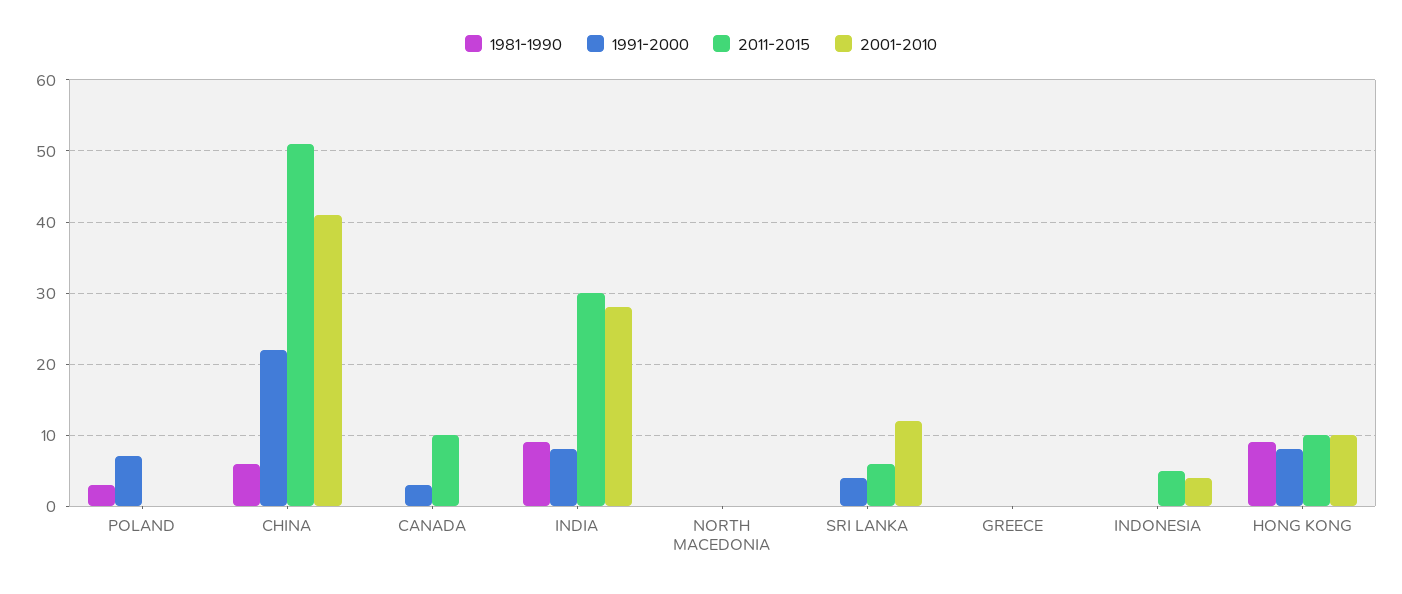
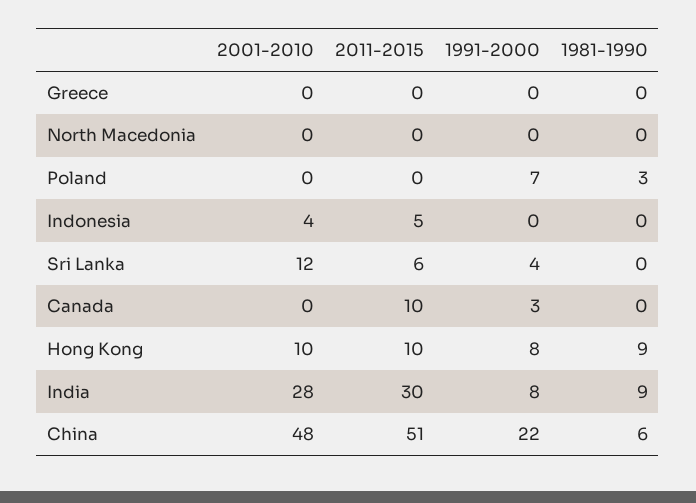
  {
    "1981-1990": {
      "POLAND": 3,
      "CHINA": 6,
      "CANADA": 0,
      "INDIA": 9,
      "NORTH MACEDONIA": 0,
      "SRI LANKA": 0,
      "GREECE": 0,
      "INDONESIA": 0,
      "HONG KONG": 9
    },
    "1991-2000": {
      "POLAND": 7,
      "CHINA": 22,
      "CANADA": 3,
      "INDIA": 8,
      "NORTH MACEDONIA": 0,
      "SRI LANKA": 4,
      "GREECE": 0,
      "INDONESIA": 0,
      "HONG KONG": 8
    },
    "2011-2015": {
      "POLAND": 0,
      "CHINA": 51,
      "CANADA": 10,
      "INDIA": 30,
      "NORTH MACEDONIA": 0,
      "SRI LANKA": 6,
      "GREECE": 0,
      "INDONESIA": 5,
      "HONG KONG": 10
    },
    "2001-2010": {
      "POLAND": 0,
-     "CHINA": 41,
+     "CHINA": 48,
      "CANADA": 0,
      "INDIA": 28,
      "NORTH MACEDONIA": 0,
      "SRI LANKA": 12,
      "GREECE": 0,
      "INDONESIA": 4,
      "HONG KONG": 10
    }
  }

